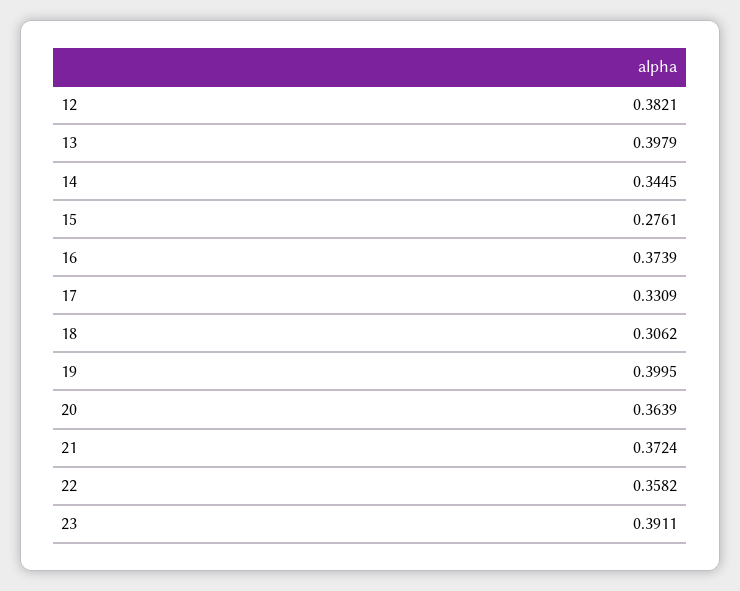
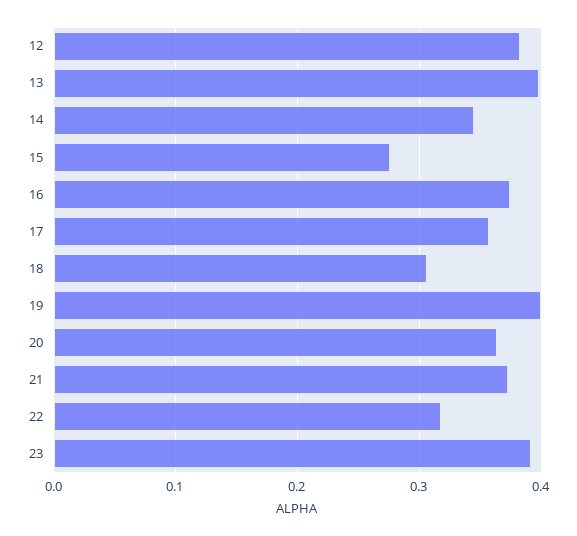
  {
    "12": 0.3821,
    "13": 0.3979,
    "14": 0.3445,
    "15": 0.2761,
    "16": 0.3739,
-   "17": 0.3309,
+   "17": 0.36,
    "18": 0.3062,
    "19": 0.3995,
    "20": 0.3639,
    "21": 0.3724,
-   "22": 0.3582,
+   "22": 0.32,
    "23": 0.3911
  }

